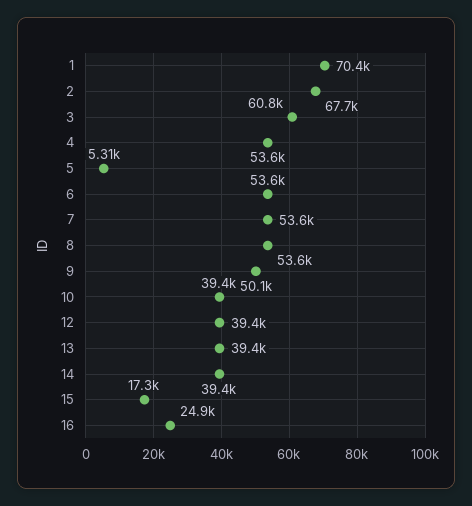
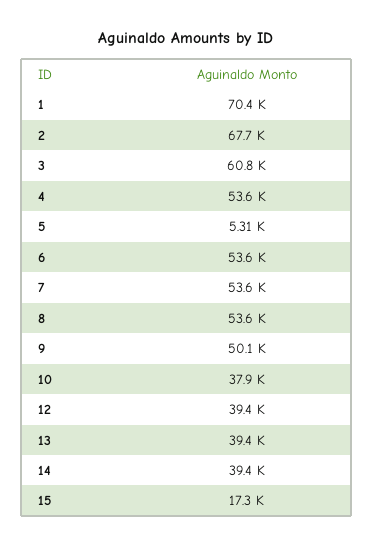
  {
    "1": 70400,
    "2": 67700,
    "3": 60800,
    "4": 53600,
    "5": 5310,
    "6": 53600,
    "7": 53600,
    "8": 53600,
    "9": 50100,
-   "10": 39400,
+   "10": 37900,
    "12": 39400,
    "13": 39400,
    "14": 39400,
-   "15": 17300,
+   "15": 17300
-   "16": 24900
  }

